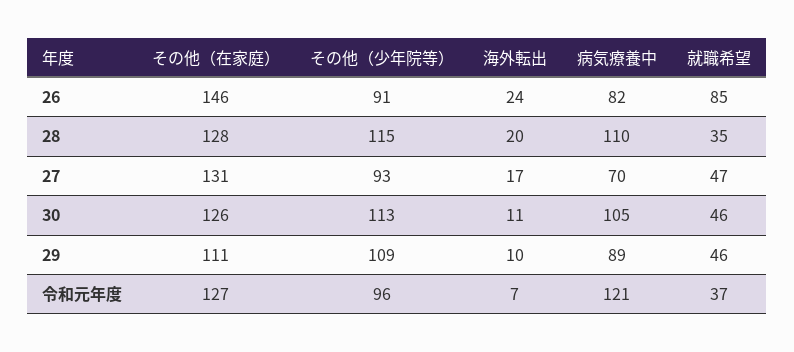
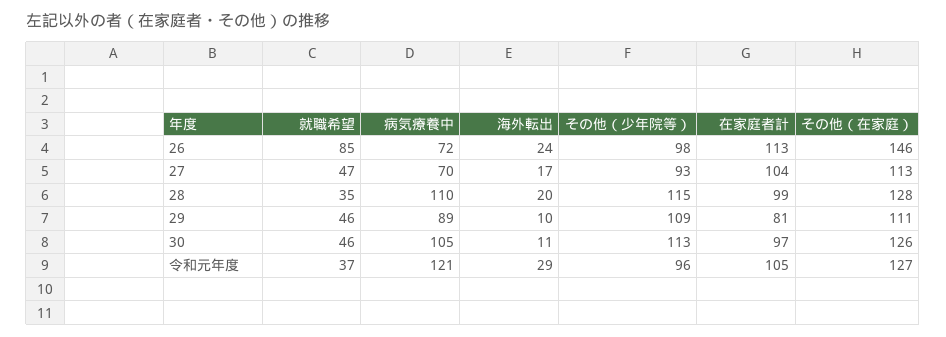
  {
    "その他（在家庭）": {
      "26": 146,
      "28": 128,
-     "27": 131,
+     "27": 113,
      "30": 126,
      "29": 111,
      "令和元年度": 127
    },
    "その他（少年院等）": {
-     "26": 91,
+     "26": 98,
      "28": 115,
      "27": 93,
      "30": 113,
      "29": 109,
      "令和元年度": 96
    },
    "海外転出": {
      "26": 24,
      "28": 20,
      "27": 17,
      "30": 11,
      "29": 10,
-     "令和元年度": 7
+     "令和元年度": 29
    },
    "病気療養中": {
-     "26": 82,
+     "26": 72,
      "28": 110,
      "27": 70,
      "30": 105,
      "29": 89,
      "令和元年度": 121
    },
    "就職希望": {
      "26": 85,
      "28": 35,
      "27": 47,
      "30": 46,
      "29": 46,
      "令和元年度": 37
-   }
+   },
+   "在家庭者計": {
+     "26": 113,
+     "27": 104,
+     "28": 99,
+     "29": 81,
+     "30": 97,
+     "令和元年度": 105
+   }
  }

